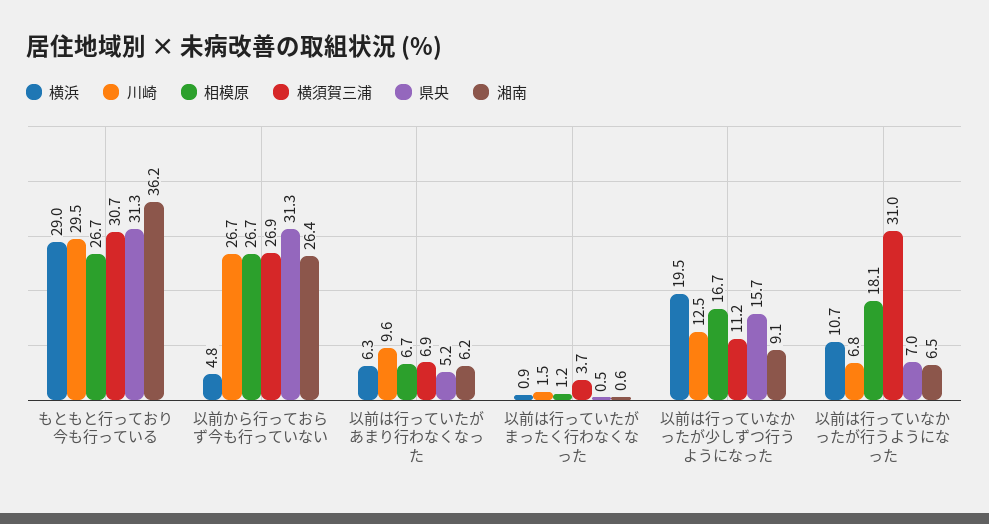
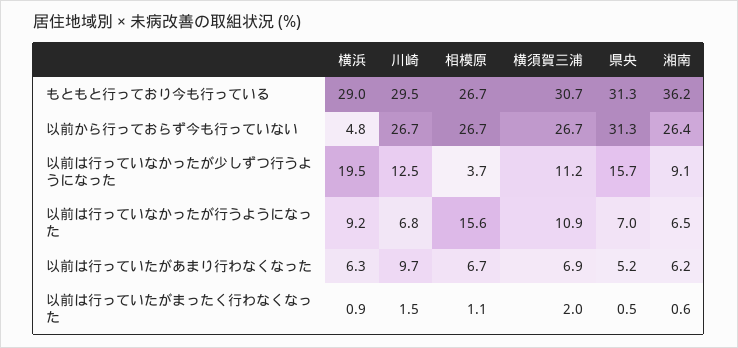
  {
    "横浜": {
      "もともと行っており今も行っている": 29,
      "以前から行っておらず今も行っていない": 4.8,
      "以前は行っていたがあまり行わなくなった": 6.3,
      "以前は行っていたがまったく行わなくなった": 0.9,
      "以前は行っていなかったが少しずつ行うようになった": 19.5,
-     "以前は行っていなかったが行うようになった": 10.7
+     "以前は行っていなかったが行うようになった": 9.2
    },
    "川崎": {
      "もともと行っており今も行っている": 29.5,
      "以前から行っておらず今も行っていない": 26.7,
-     "以前は行っていたがあまり行わなくなった": 9.6,
+     "以前は行っていたがあまり行わなくなった": 9.7,
      "以前は行っていたがまったく行わなくなった": 1.5,
      "以前は行っていなかったが少しずつ行うようになった": 12.5,
      "以前は行っていなかったが行うようになった": 6.8
    },
    "相模原": {
      "もともと行っており今も行っている": 26.7,
      "以前から行っておらず今も行っていない": 26.7,
      "以前は行っていたがあまり行わなくなった": 6.7,
-     "以前は行っていたがまったく行わなくなった": 1.2,
+     "以前は行っていたがまったく行わなくなった": 1.1,
-     "以前は行っていなかったが少しずつ行うようになった": 16.7,
+     "以前は行っていなかったが少しずつ行うようになった": 3.7,
-     "以前は行っていなかったが行うようになった": 18.1
+     "以前は行っていなかったが行うようになった": 15.6
    },
    "横須賀三浦": {
      "もともと行っており今も行っている": 30.7,
-     "以前から行っておらず今も行っていない": 26.9,
+     "以前から行っておらず今も行っていない": 26.7,
      "以前は行っていたがあまり行わなくなった": 6.9,
-     "以前は行っていたがまったく行わなくなった": 3.7,
+     "以前は行っていたがまったく行わなくなった": 2,
      "以前は行っていなかったが少しずつ行うようになった": 11.2,
-     "以前は行っていなかったが行うようになった": 31
+     "以前は行っていなかったが行うようになった": 10.9
    },
    "県央": {
      "もともと行っており今も行っている": 31.3,
      "以前から行っておらず今も行っていない": 31.3,
      "以前は行っていたがあまり行わなくなった": 5.2,
      "以前は行っていたがまったく行わなくなった": 0.5,
      "以前は行っていなかったが少しずつ行うようになった": 15.7,
      "以前は行っていなかったが行うようになった": 7
    },
    "湘南": {
      "もともと行っており今も行っている": 36.2,
      "以前から行っておらず今も行っていない": 26.4,
      "以前は行っていたがあまり行わなくなった": 6.2,
      "以前は行っていたがまったく行わなくなった": 0.6,
      "以前は行っていなかったが少しずつ行うようになった": 9.1,
      "以前は行っていなかったが行うようになった": 6.5
    }
  }

